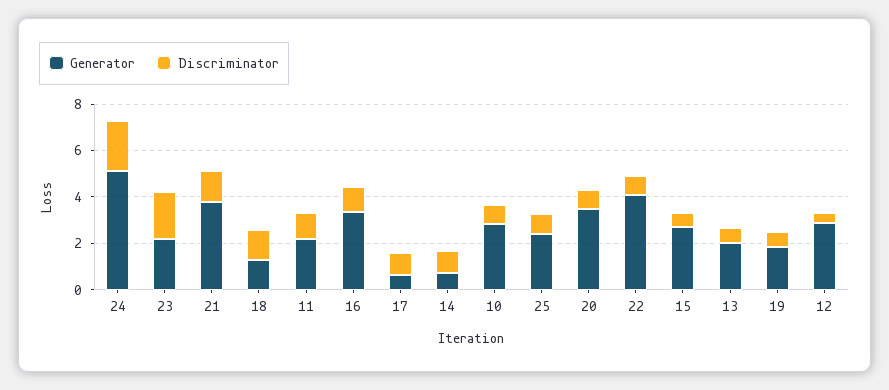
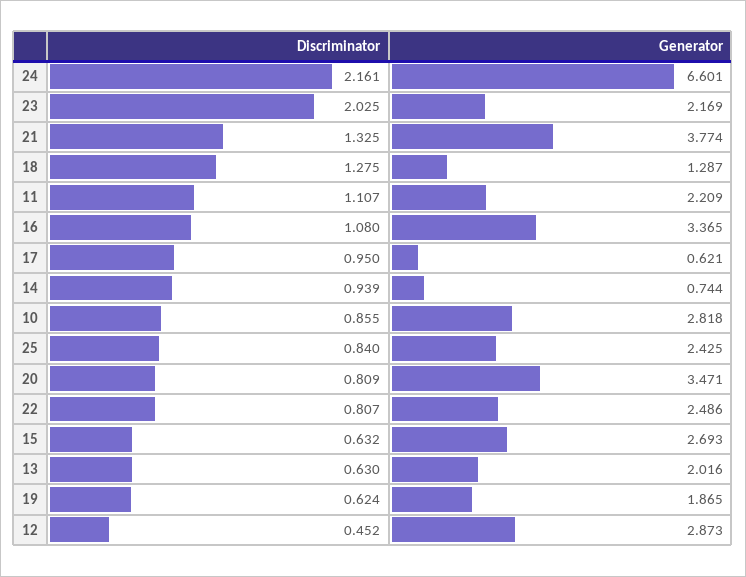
  {
    "Generator": {
-     "24": 5,
+     "24": 6.601,
      "23": 2.169,
      "21": 3.774,
      "18": 1.287,
      "11": 2.209,
      "16": 3.365,
      "17": 0.621,
      "14": 0.744,
      "10": 2.818,
      "25": 2.425,
      "20": 3.471,
-     "22": 4,
+     "22": 2.486,
      "15": 2.693,
      "13": 2.016,
      "19": 1.865,
      "12": 2.873
    },
    "Discriminator": {
      "24": 2.161,
      "23": 2.025,
      "21": 1.325,
      "18": 1.275,
      "11": 1.107,
      "16": 1.08,
      "17": 0.95,
      "14": 0.939,
      "10": 0.855,
      "25": 0.84,
      "20": 0.809,
      "22": 0.807,
      "15": 0.632,
      "13": 0.63,
      "19": 0.624,
      "12": 0.452
    }
  }

